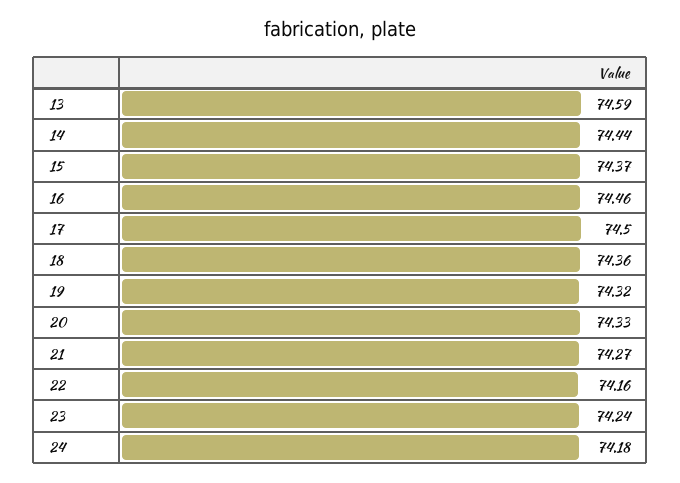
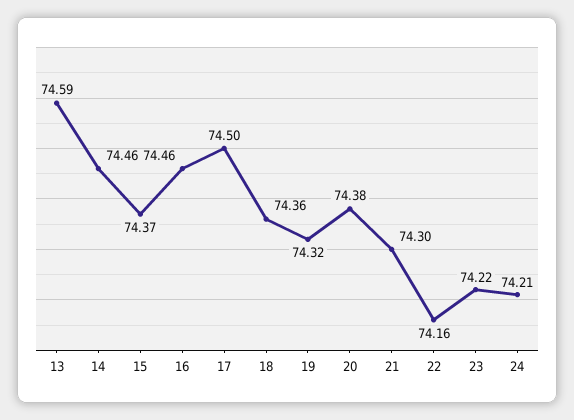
  {
    "13": 74.59,
-   "14": 74.44,
+   "14": 74.46,
    "15": 74.37,
    "16": 74.46,
    "17": 74.5,
    "18": 74.36,
    "19": 74.32,
-   "20": 74.33,
+   "20": 74.38,
-   "21": 74.27,
+   "21": 74.3,
    "22": 74.16,
-   "23": 74.24,
+   "23": 74.22,
-   "24": 74.18
+   "24": 74.21
  }

